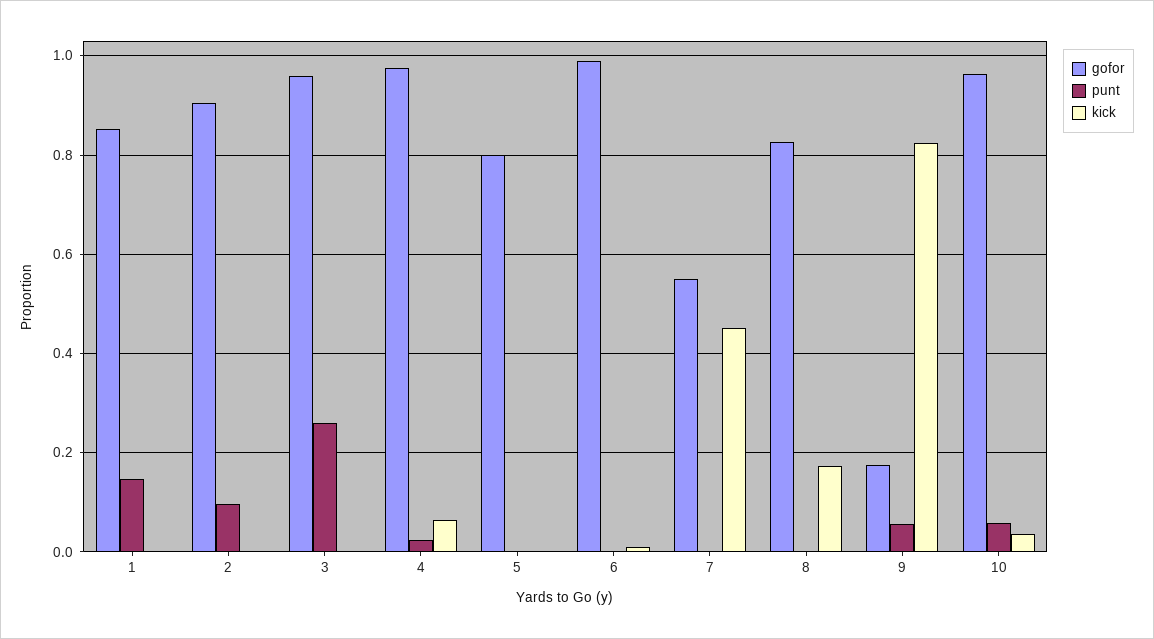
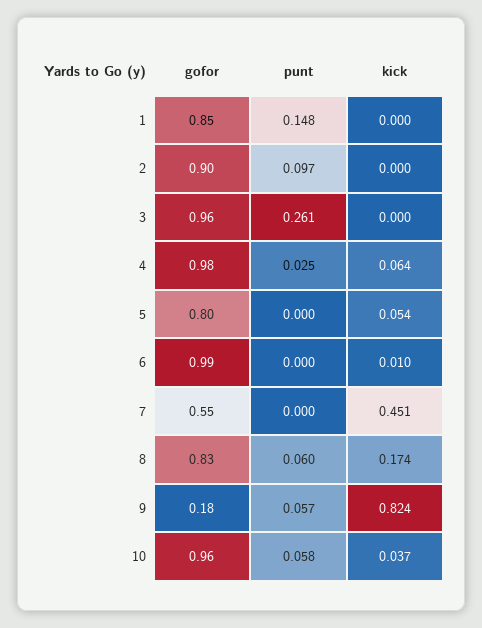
  {
    "gofor": {
      "1": 0.85,
      "2": 0.9,
      "3": 0.96,
      "4": 0.98,
      "5": 0.8,
      "6": 0.99,
      "7": 0.55,
      "8": 0.83,
      "9": 0.18,
      "10": 0.96
    },
    "punt": {
      "1": 0.148,
      "2": 0.097,
      "3": 0.261,
      "4": 0.025,
      "5": 0,
      "6": 0,
      "7": 0,
-     "8": 0,
+     "8": 0.06,
      "9": 0.057,
      "10": 0.058
    },
    "kick": {
      "1": 0,
      "2": 0,
      "3": 0,
      "4": 0.064,
-     "5": 0,
+     "5": 0.054,
      "6": 0.01,
      "7": 0.451,
      "8": 0.174,
      "9": 0.824,
      "10": 0.037
    }
  }

